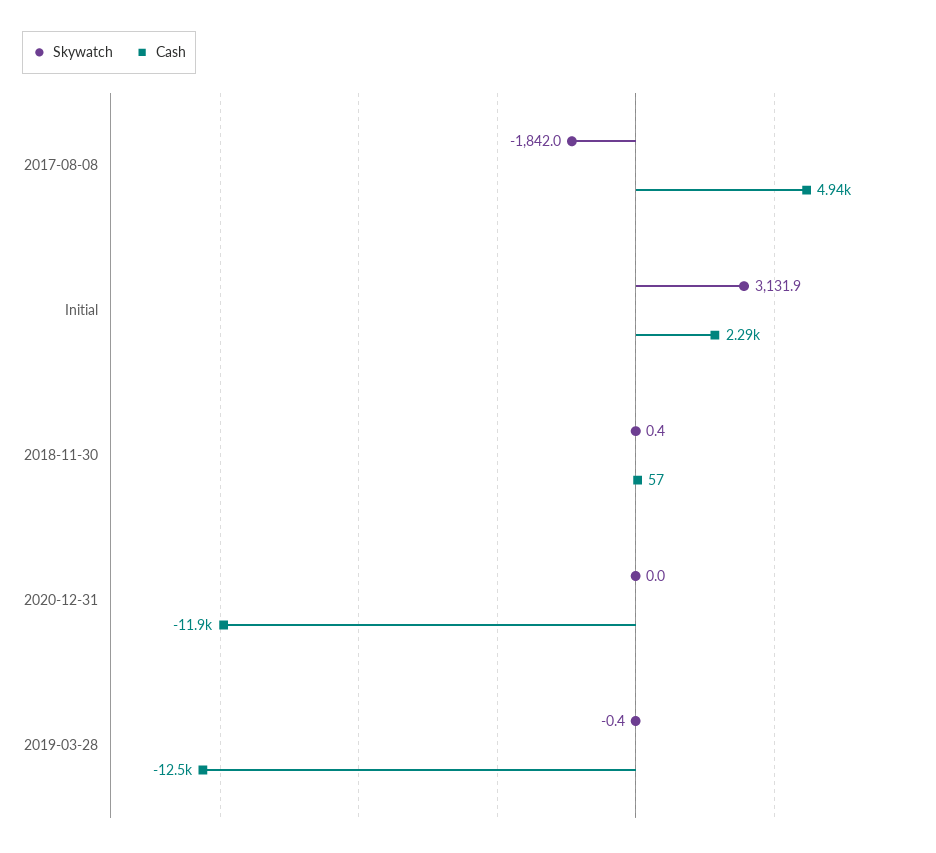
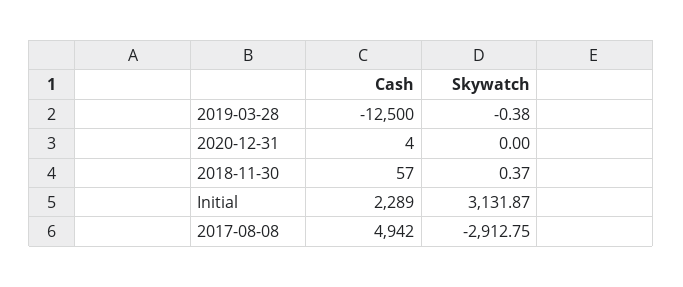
  {
    "Skywatch": {
-     "2017-08-08": -1842,
+     "2017-08-08": -2912.75,
      "Initial": 3131.87,
      "2018-11-30": 0.37,
      "2020-12-31": 0,
      "2019-03-28": -0.38
    },
    "Cash": {
      "2017-08-08": 4942,
      "Initial": 2289,
      "2018-11-30": 57,
-     "2020-12-31": -11900,
+     "2020-12-31": 4,
      "2019-03-28": -12500
    }
  }

